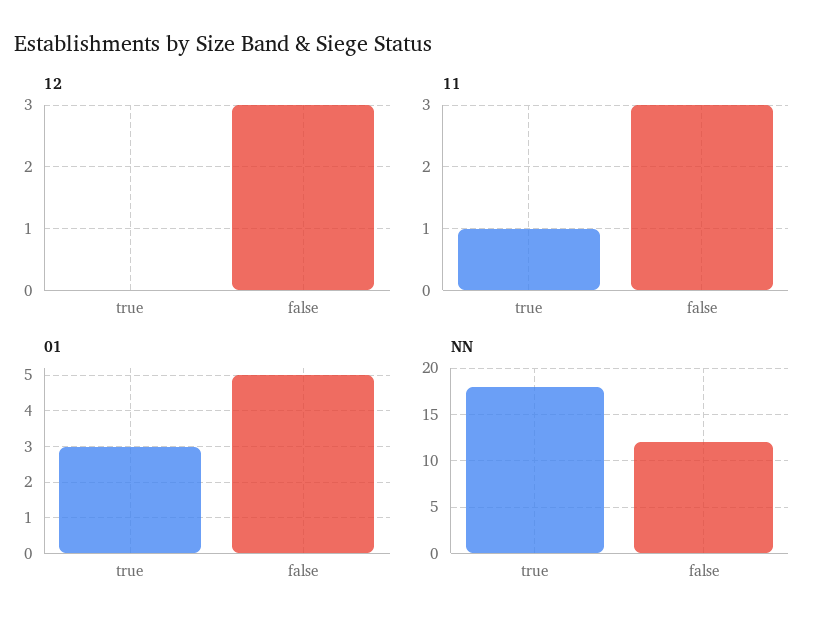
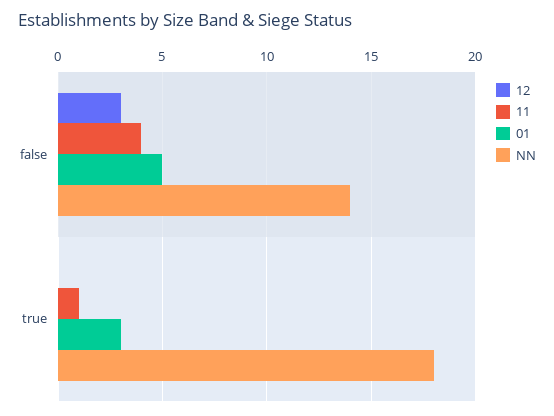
  {
    "12": {
      "true": 0,
      "false": 3
    },
    "11": {
      "true": 1,
-     "false": 3
+     "false": 4
    },
    "01": {
      "true": 3,
      "false": 5
    },
    "NN": {
      "true": 18,
-     "false": 12
+     "false": 14
    }
  }

